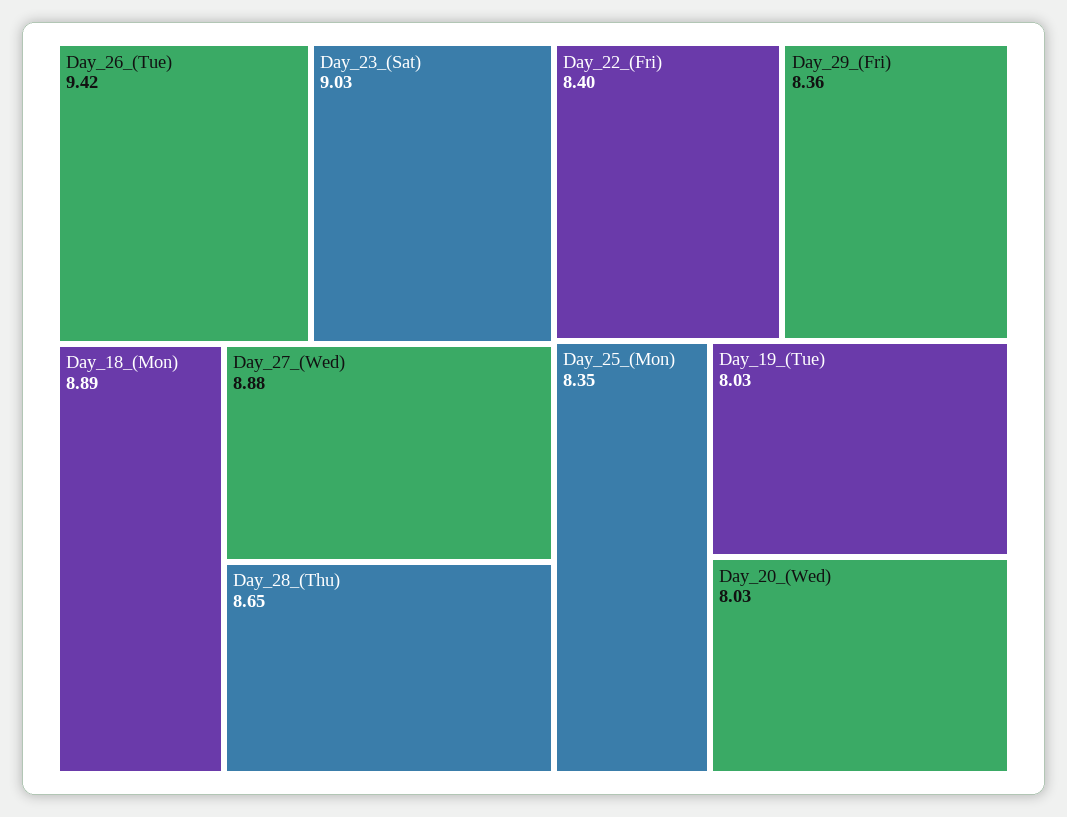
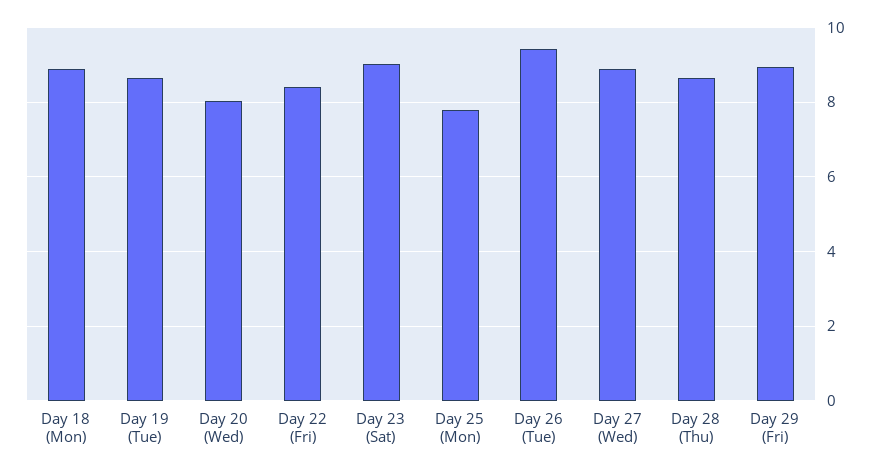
  {
    "Day_26_(Tue)": 9.42,
    "Day_23_(Sat)": 9.03,
    "Day_18_(Mon)": 8.89,
    "Day_27_(Wed)": 8.88,
    "Day_28_(Thu)": 8.65,
    "Day_22_(Fri)": 8.4,
-   "Day_29_(Fri)": 8.36,
+   "Day_29_(Fri)": 9,
-   "Day_25_(Mon)": 8.35,
+   "Day_25_(Mon)": 7.8,
-   "Day_19_(Tue)": 8.03,
+   "Day_19_(Tue)": 8.6,
    "Day_20_(Wed)": 8.03
  }

